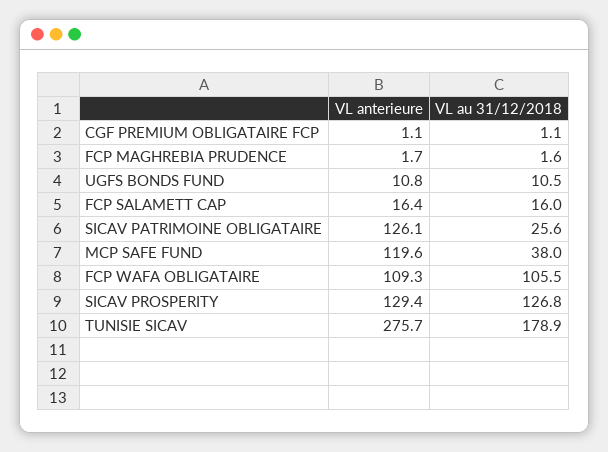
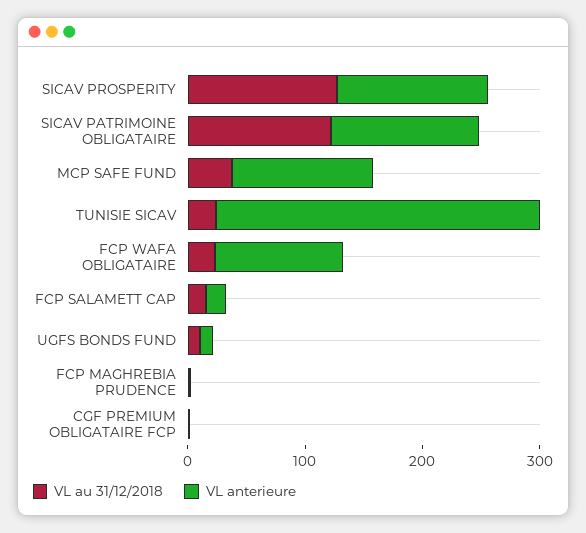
  {
    "VL anterieure": {
      "CGF PREMIUM OBLIGATAIRE FCP": 1.1,
      "FCP MAGHREBIA PRUDENCE": 1.7,
      "UGFS BONDS FUND": 10.8,
      "FCP SALAMETT CAP": 16.4,
      "SICAV PATRIMOINE OBLIGATAIRE": 126.1,
      "MCP SAFE FUND": 119.6,
      "FCP WAFA OBLIGATAIRE": 109.3,
      "SICAV PROSPERITY": 129.4,
      "TUNISIE SICAV": 275.7
    },
    "VL au 31/12/2018": {
      "CGF PREMIUM OBLIGATAIRE FCP": 1.1,
      "FCP MAGHREBIA PRUDENCE": 1.6,
      "UGFS BONDS FUND": 10.5,
      "FCP SALAMETT CAP": 16,
-     "SICAV PATRIMOINE OBLIGATAIRE": 25.6,
+     "SICAV PATRIMOINE OBLIGATAIRE": 120,
      "MCP SAFE FUND": 38,
-     "FCP WAFA OBLIGATAIRE": 105.5,
+     "FCP WAFA OBLIGATAIRE": 20,
      "SICAV PROSPERITY": 126.8,
-     "TUNISIE SICAV": 178.9
+     "TUNISIE SICAV": 20
    }
  }

